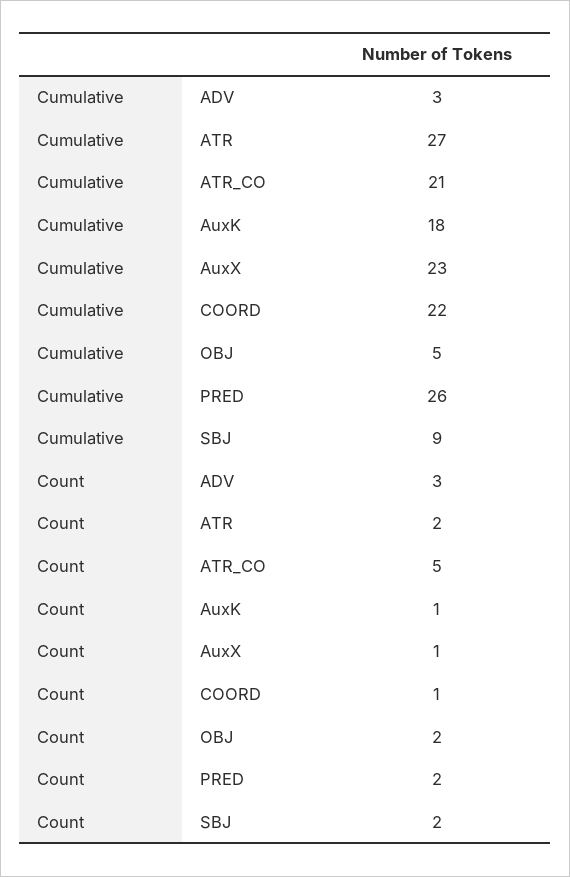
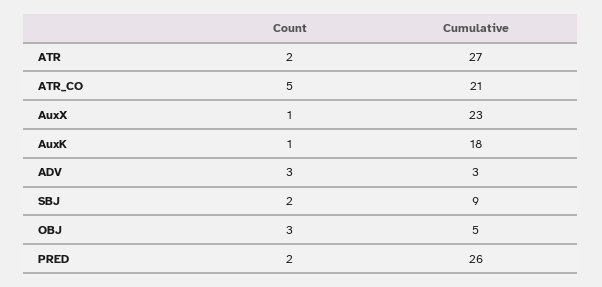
  {
    "Cumulative": {
      "ADV": 3,
      "ATR": 27,
      "ATR_CO": 21,
      "AuxK": 18,
      "AuxX": 23,
-     "COORD": 22,
      "OBJ": 5,
      "PRED": 26,
      "SBJ": 9
    },
    "Count": {
      "ADV": 3,
      "ATR": 2,
      "ATR_CO": 5,
      "AuxK": 1,
      "AuxX": 1,
-     "COORD": 1,
-     "OBJ": 2,
+     "OBJ": 3,
      "PRED": 2,
      "SBJ": 2
    }
  }

